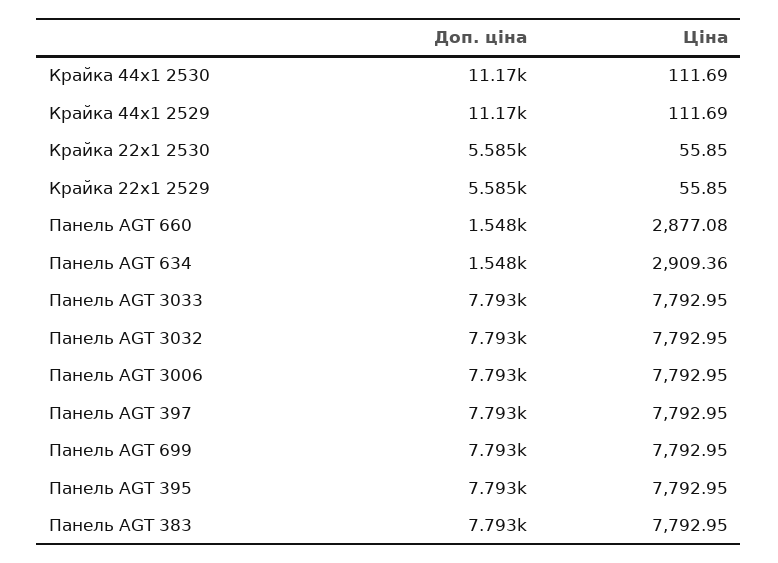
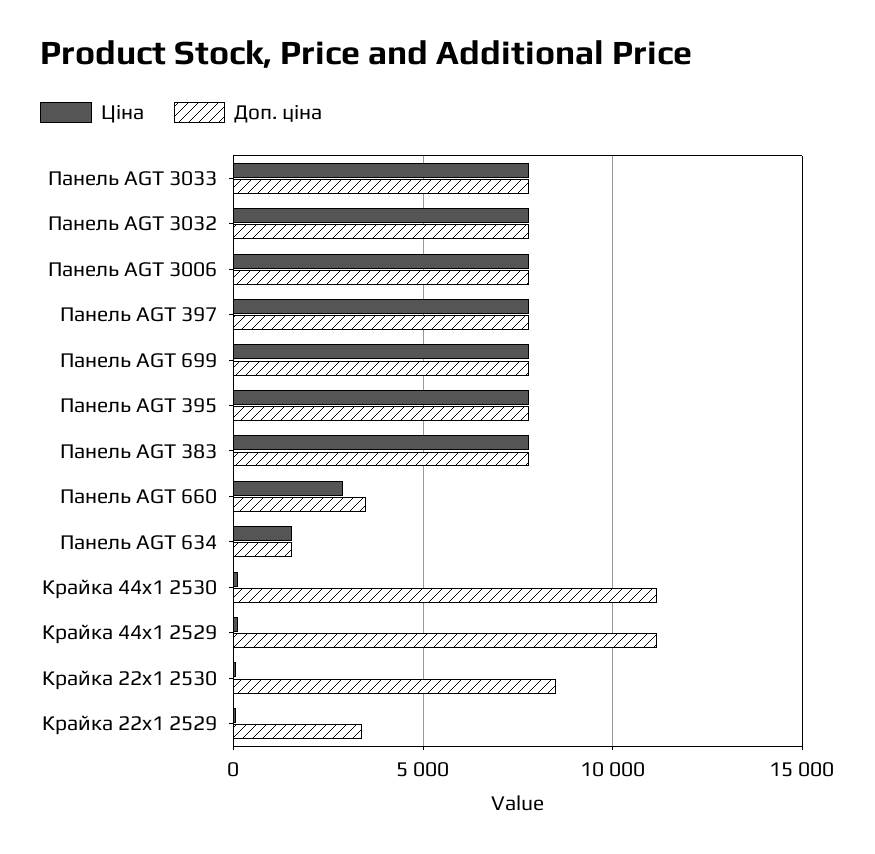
  {
    "Доп. ціна": {
      "Крайка 44x1 2530": 11170,
      "Крайка 44x1 2529": 11170,
-     "Крайка 22x1 2530": 5585,
+     "Крайка 22x1 2530": 8500,
-     "Крайка 22x1 2529": 5585,
+     "Крайка 22x1 2529": 3500,
-     "Панель AGT 660": 1548,
+     "Панель AGT 660": 3500,
      "Панель AGT 634": 1548,
      "Панель AGT 3033": 7793,
      "Панель AGT 3032": 7793,
      "Панель AGT 3006": 7793,
      "Панель AGT 397": 7793,
      "Панель AGT 699": 7793,
      "Панель AGT 395": 7793,
      "Панель AGT 383": 7793
    },
    "Ціна": {
      "Крайка 44x1 2530": 111.69,
      "Крайка 44x1 2529": 111.69,
      "Крайка 22x1 2530": 55.85,
      "Крайка 22x1 2529": 55.85,
      "Панель AGT 660": 2877.08,
-     "Панель AGT 634": 2909.36,
+     "Панель AGT 634": 1500,
      "Панель AGT 3033": 7792.95,
      "Панель AGT 3032": 7792.95,
      "Панель AGT 3006": 7792.95,
      "Панель AGT 397": 7792.95,
      "Панель AGT 699": 7792.95,
      "Панель AGT 395": 7792.95,
      "Панель AGT 383": 7792.95
    }
  }

